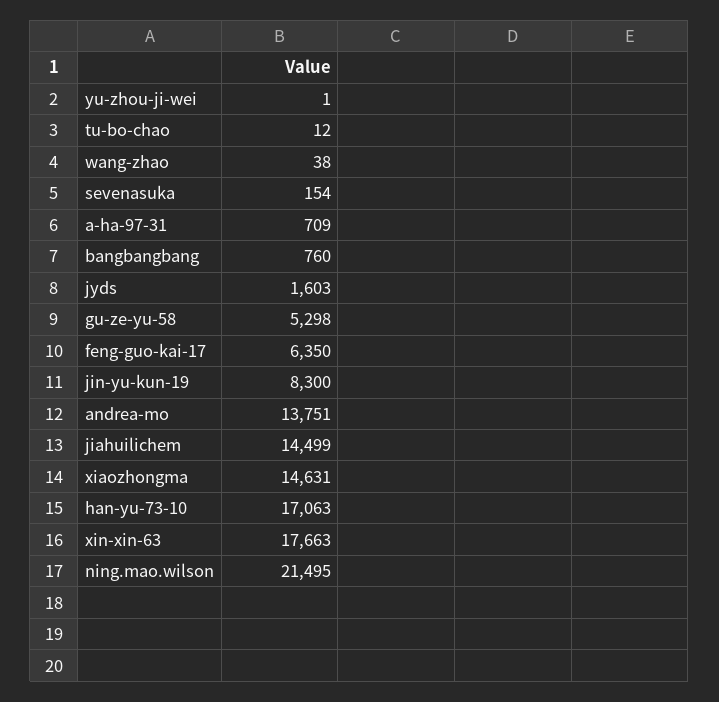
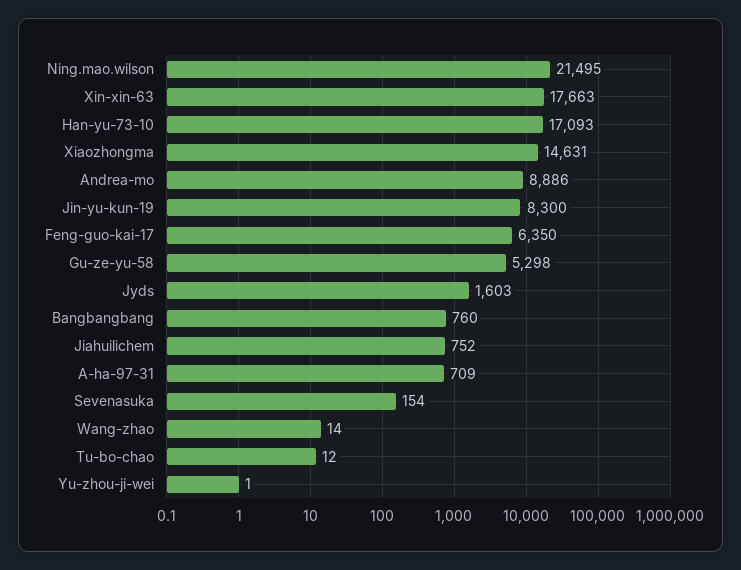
  {
    "yu-zhou-ji-wei": 1,
    "tu-bo-chao": 12,
-   "wang-zhao": 38,
+   "wang-zhao": 14,
    "sevenasuka": 154,
    "a-ha-97-31": 709,
    "bangbangbang": 760,
    "jyds": 1603,
    "gu-ze-yu-58": 5298,
    "feng-guo-kai-17": 6350,
    "jin-yu-kun-19": 8300,
-   "andrea-mo": 13751,
+   "andrea-mo": 8886,
-   "jiahuilichem": 14499,
+   "jiahuilichem": 752,
    "xiaozhongma": 14631,
-   "han-yu-73-10": 17063,
+   "han-yu-73-10": 17093,
    "xin-xin-63": 17663,
    "ning.mao.wilson": 21495
  }

